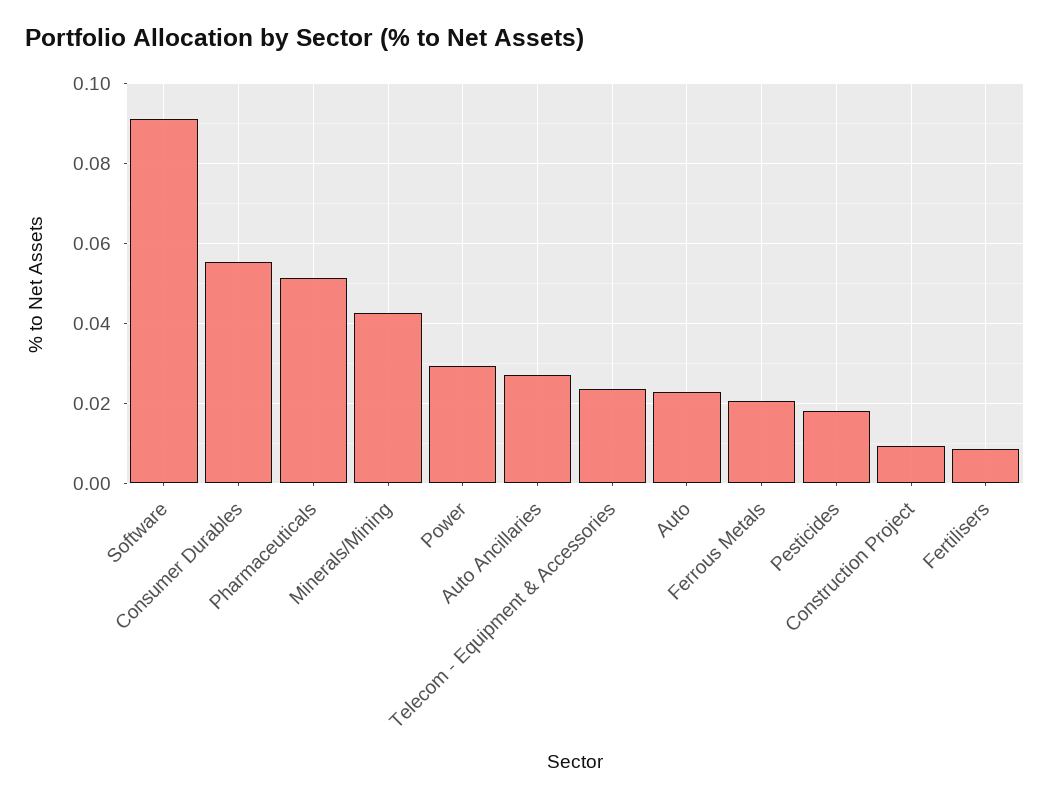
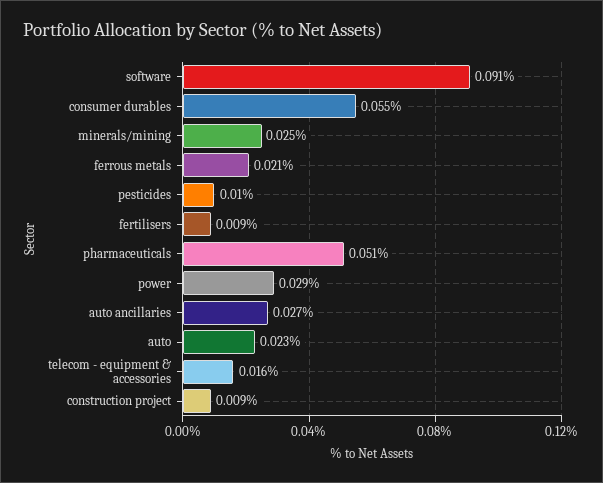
  {
    "Software": 0.091,
    "Consumer Durables": 0.055,
    "Pharmaceuticals": 0.051,
-   "Minerals/Mining": 0.042,
+   "Minerals/Mining": 0.025,
    "Power": 0.029,
    "Auto Ancillaries": 0.027,
-   "Telecom - Equipment & Accessories": 0.024,
+   "Telecom - Equipment & Accessories": 0.016,
    "Auto": 0.023,
    "Ferrous Metals": 0.021,
-   "Pesticides": 0.018,
+   "Pesticides": 0.01,
    "Construction Project": 0.009,
    "Fertilisers": 0.009
  }

